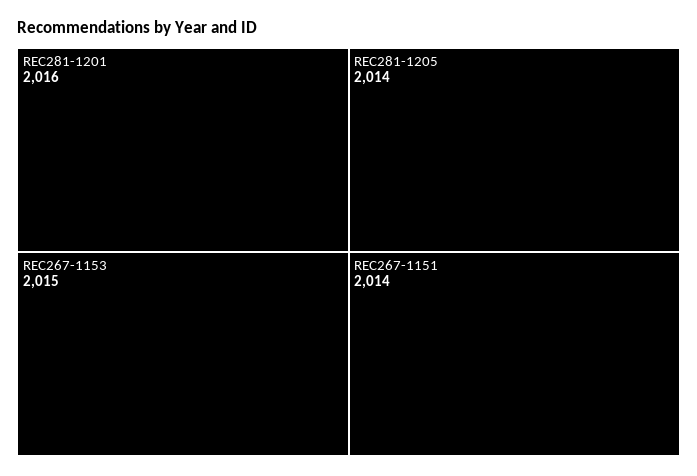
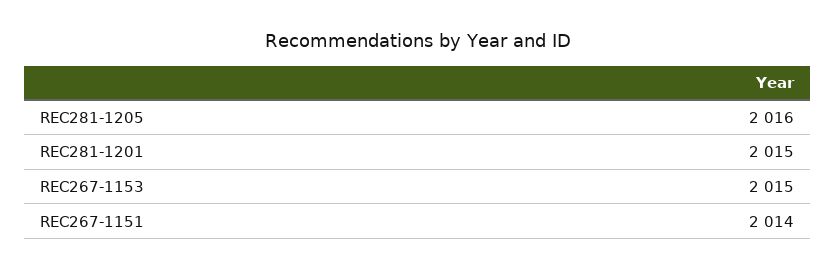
  {
-   "REC281-1201": 2016,
+   "REC281-1201": 2015,
    "REC267-1153": 2015,
-   "REC281-1205": 2014,
+   "REC281-1205": 2016,
    "REC267-1151": 2014
  }

